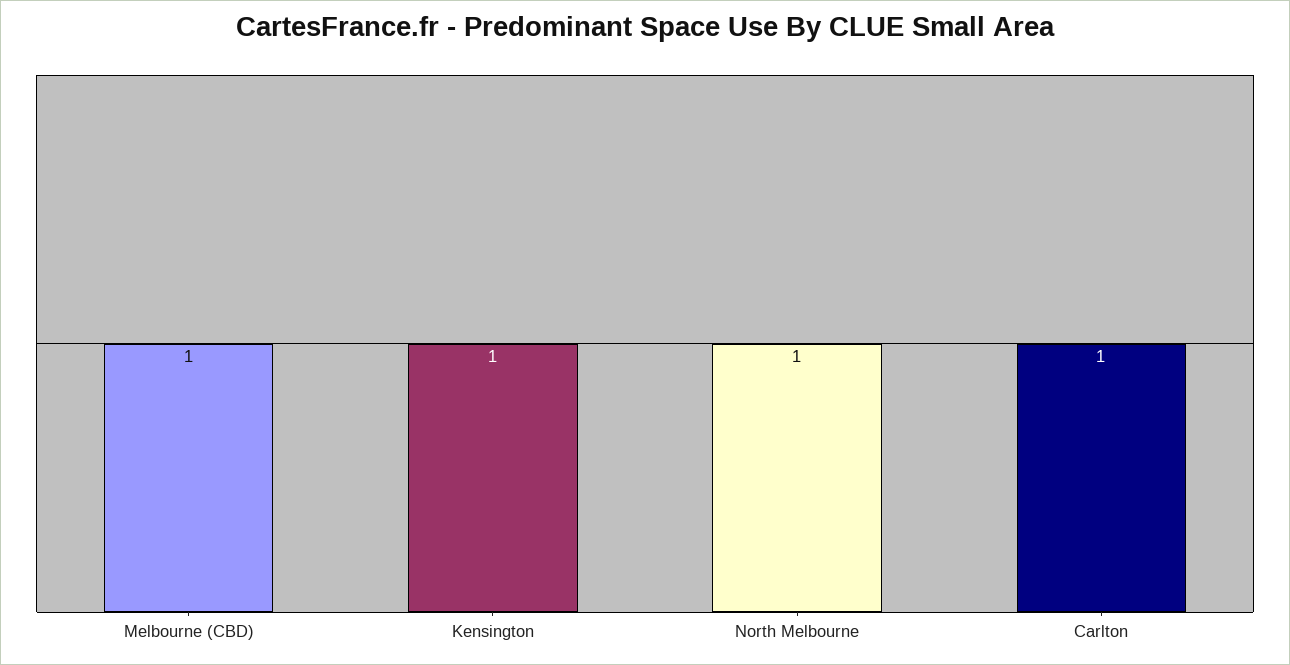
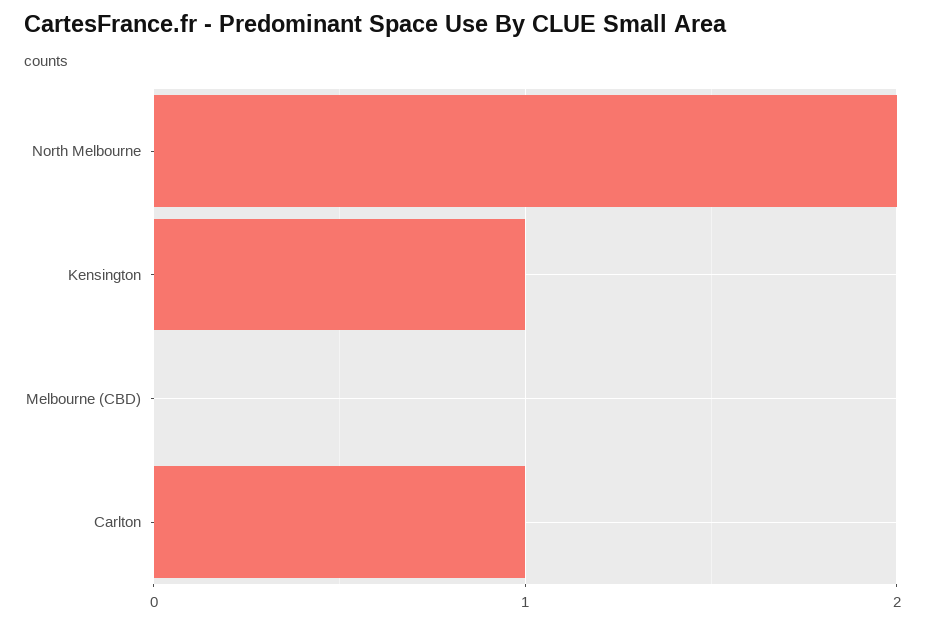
  {
-   "Melbourne (CBD)": 1,
+   "Melbourne (CBD)": 0,
    "Kensington": 1,
-   "North Melbourne": 1,
+   "North Melbourne": 2,
    "Carlton": 1
  }

